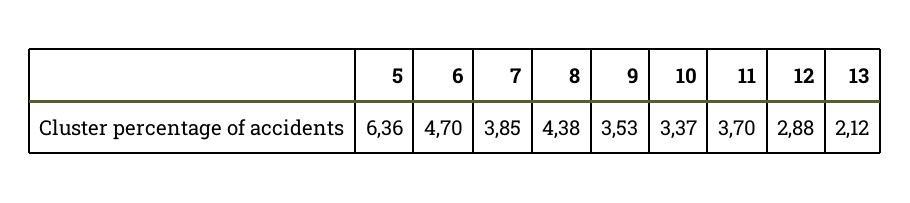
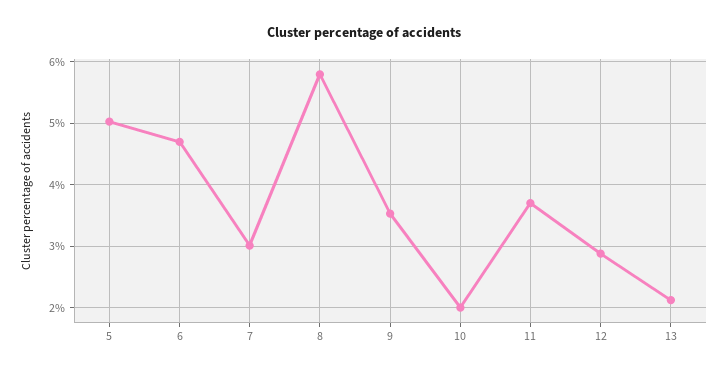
  {
-   "5": 6.36,
+   "5": 5,
    "6": 4.7,
-   "7": 3.85,
+   "7": 3,
-   "8": 4.38,
+   "8": 5.8,
    "9": 3.53,
-   "10": 3.37,
+   "10": 2,
    "11": 3.7,
    "12": 2.88,
    "13": 2.12
  }

